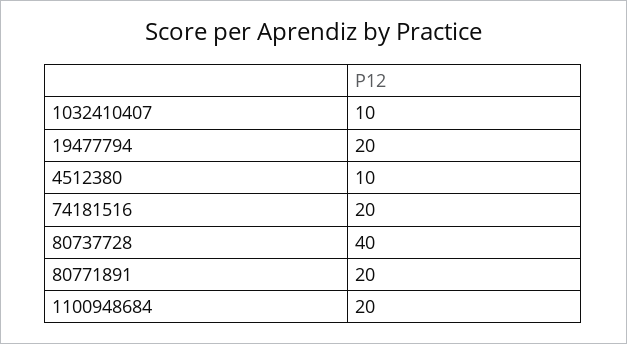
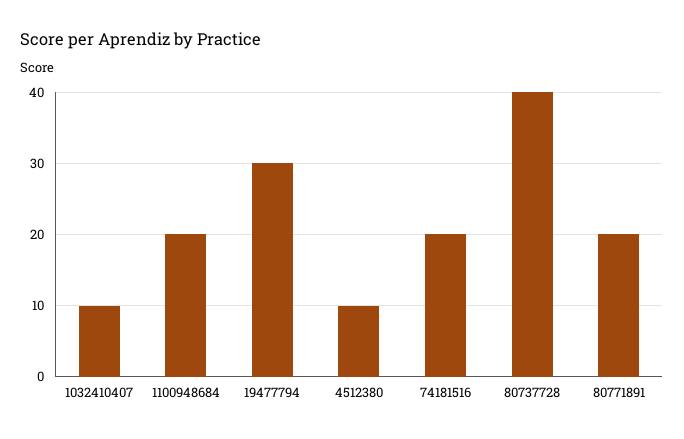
  {
    "1032410407": 10,
-   "19477794": 20,
+   "19477794": 30,
    "4512380": 10,
    "74181516": 20,
    "80737728": 40,
    "80771891": 20,
    "1100948684": 20
  }

